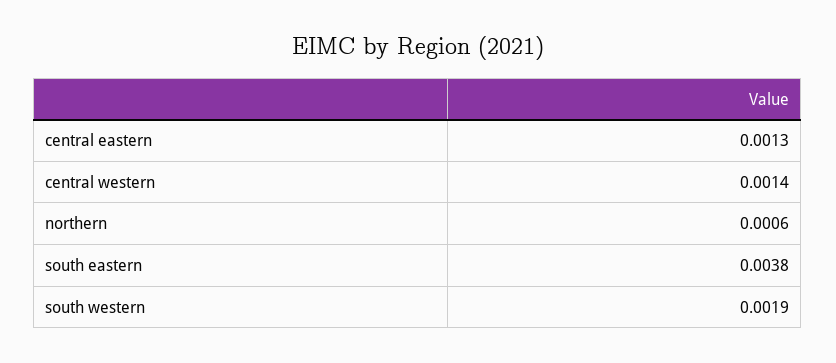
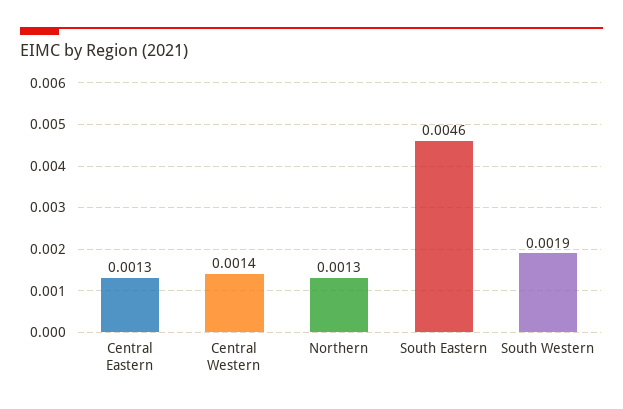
  {
    "central eastern": 0.0013,
    "central western": 0.0014,
-   "northern": 0.0006,
+   "northern": 0.0013,
-   "south eastern": 0.0038,
+   "south eastern": 0.0046,
    "south western": 0.0019
  }

